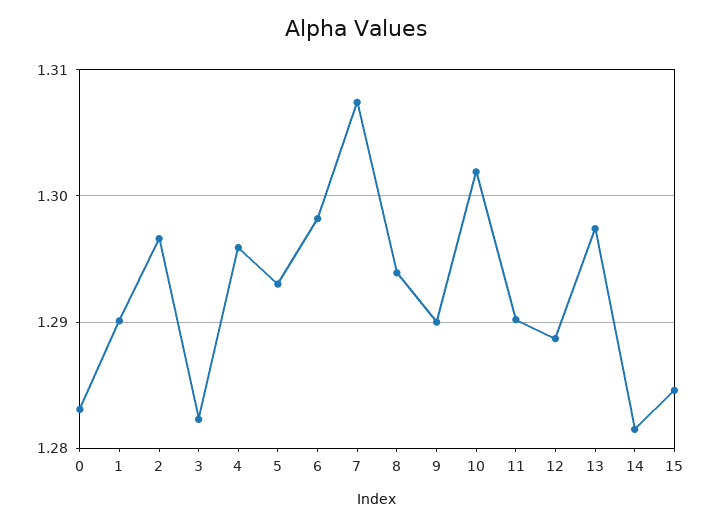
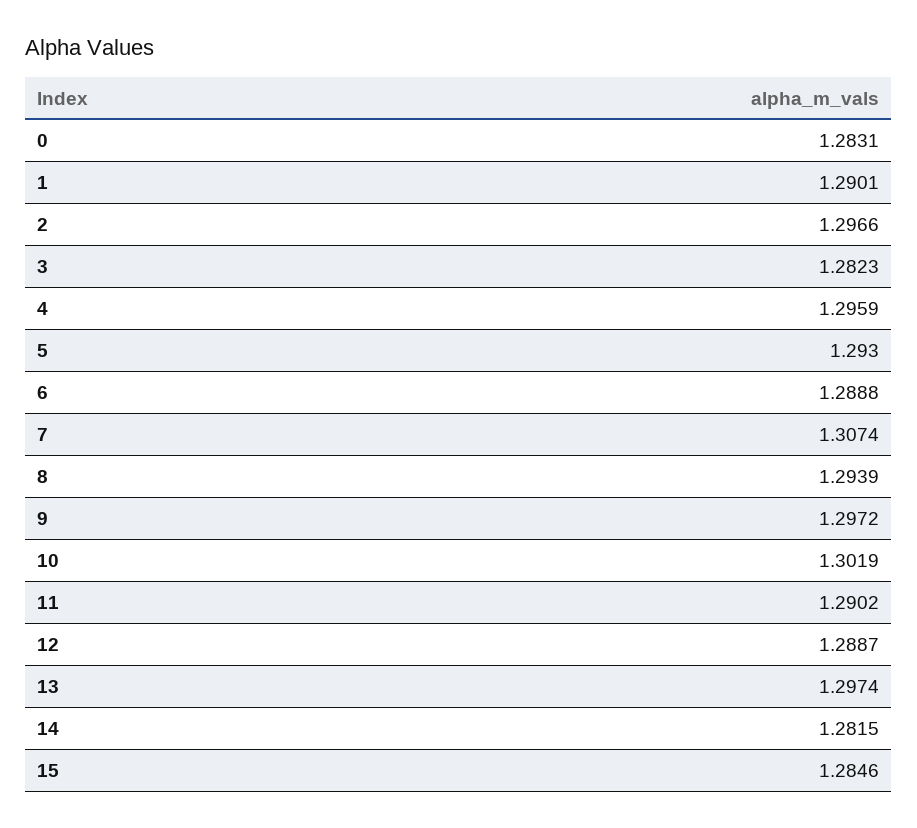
  {
    "0": 1.2831,
    "1": 1.2901,
    "2": 1.2966,
    "3": 1.2823,
    "4": 1.2959,
    "5": 1.293,
-   "6": 1.298,
+   "6": 1.2888,
    "7": 1.3074,
    "8": 1.2939,
-   "9": 1.29,
+   "9": 1.2972,
    "10": 1.3019,
    "11": 1.2902,
    "12": 1.2887,
    "13": 1.2974,
    "14": 1.2815,
    "15": 1.2846
  }

